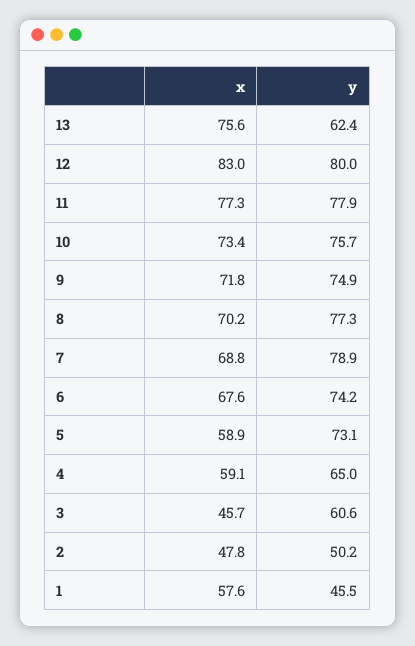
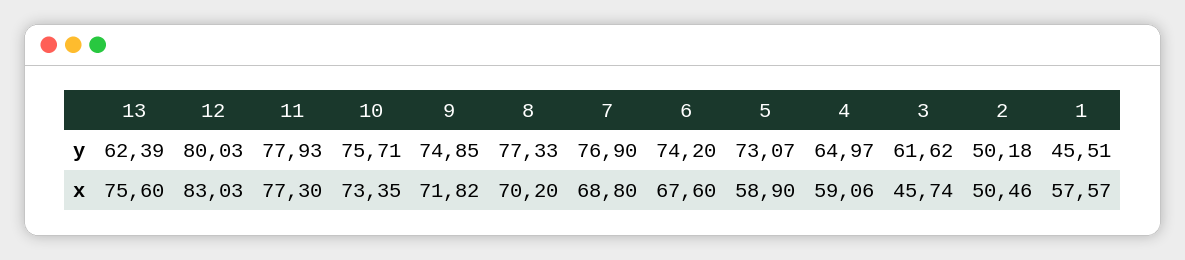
  {
    "x": {
      "13": 75.6,
      "12": 83.03,
      "11": 77.3,
      "10": 73.35,
      "9": 71.82,
      "8": 70.2,
      "7": 68.8,
      "6": 67.6,
      "5": 58.9,
      "4": 59.06,
      "3": 45.74,
-     "2": 47.8,
+     "2": 50.46,
      "1": 57.57
    },
    "y": {
      "13": 62.39,
      "12": 80.03,
      "11": 77.93,
      "10": 75.71,
      "9": 74.85,
      "8": 77.33,
-     "7": 78.9,
+     "7": 76.9,
      "6": 74.2,
      "5": 73.07,
      "4": 64.97,
-     "3": 60.6,
+     "3": 61.62,
      "2": 50.18,
      "1": 45.51
    }
  }

